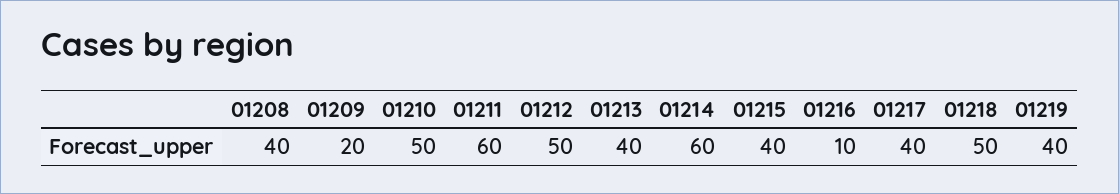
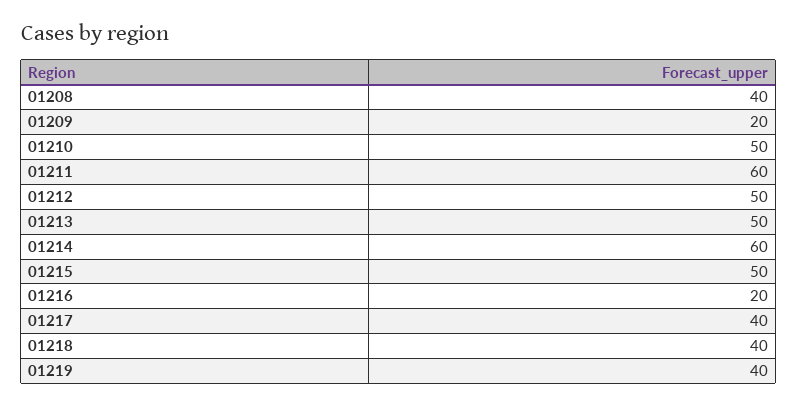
  {
    "01208": 40,
    "01209": 20,
    "01210": 50,
    "01211": 60,
    "01212": 50,
-   "01213": 40,
+   "01213": 50,
    "01214": 60,
-   "01215": 40,
+   "01215": 50,
-   "01216": 10,
+   "01216": 20,
    "01217": 40,
-   "01218": 50,
+   "01218": 40,
    "01219": 40
  }

